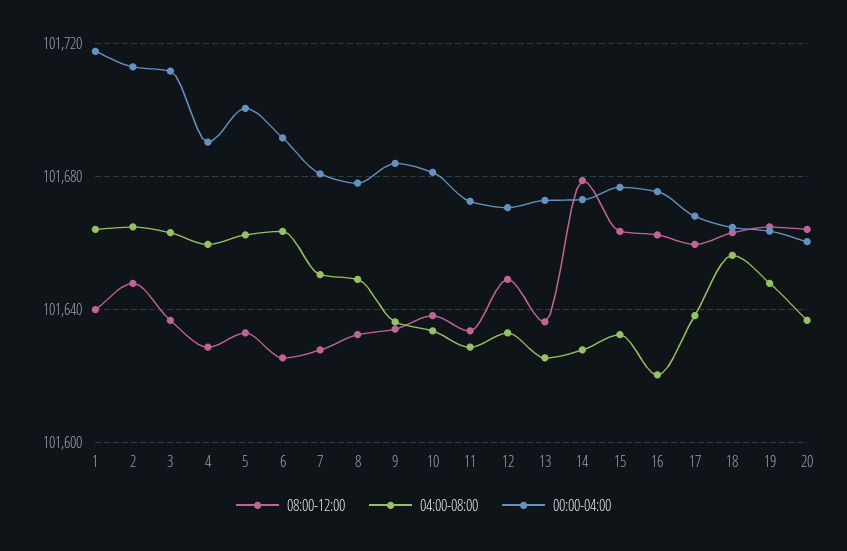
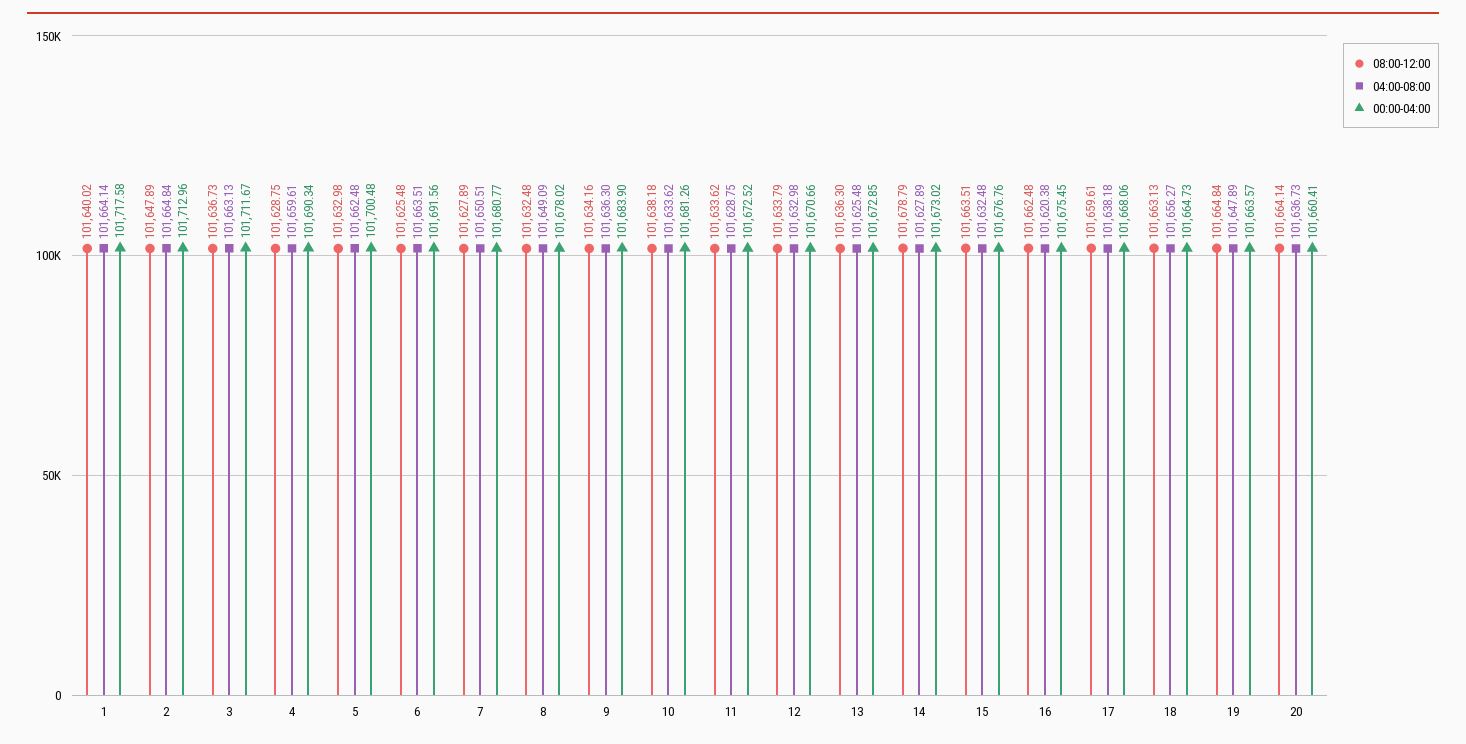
  {
    "08:00-12:00": {
      "1": 101640.02,
      "2": 101647.89,
      "3": 101636.73,
      "4": 101628.75,
      "5": 101632.98,
      "6": 101625.48,
      "7": 101627.89,
      "8": 101632.48,
      "9": 101634.16,
      "10": 101638.18,
      "11": 101633.62,
-     "12": 101650,
+     "12": 101633.79,
      "13": 101636.3,
      "14": 101678.79,
      "15": 101663.51,
      "16": 101662.48,
      "17": 101659.61,
      "18": 101663.13,
      "19": 101664.84,
      "20": 101664.14
    },
    "04:00-08:00": {
      "1": 101664.14,
      "2": 101664.84,
      "3": 101663.13,
      "4": 101659.61,
      "5": 101662.48,
      "6": 101663.51,
      "7": 101650.51,
      "8": 101649.09,
      "9": 101636.3,
      "10": 101633.62,
      "11": 101628.75,
      "12": 101632.98,
      "13": 101625.48,
      "14": 101627.89,
      "15": 101632.48,
      "16": 101620.38,
      "17": 101638.18,
      "18": 101656.27,
      "19": 101647.89,
      "20": 101636.73
    },
    "00:00-04:00": {
      "1": 101717.58,
      "2": 101712.96,
      "3": 101711.67,
      "4": 101690.34,
      "5": 101700.48,
      "6": 101691.56,
      "7": 101680.77,
      "8": 101678.02,
      "9": 101683.9,
      "10": 101681.26,
      "11": 101672.52,
      "12": 101670.66,
      "13": 101672.85,
      "14": 101673.02,
      "15": 101676.76,
      "16": 101675.45,
      "17": 101668.06,
      "18": 101664.73,
      "19": 101663.57,
      "20": 101660.41
    }
  }

